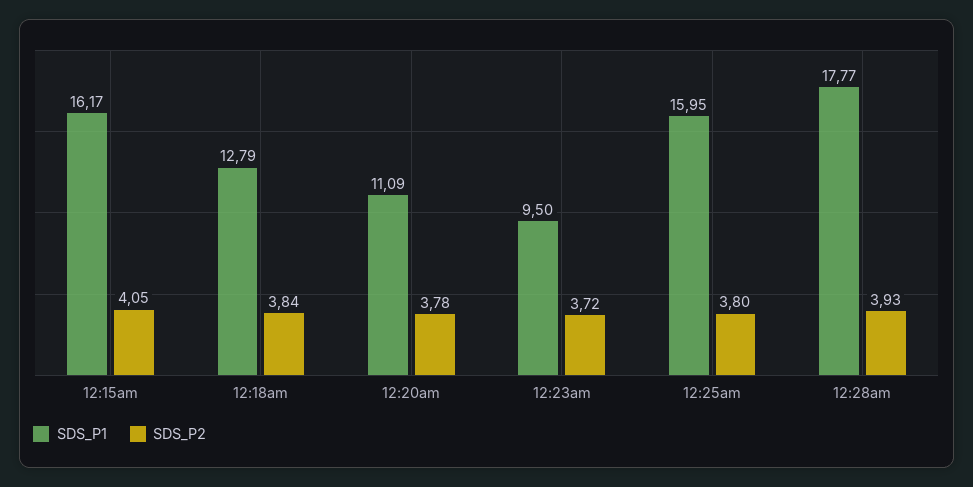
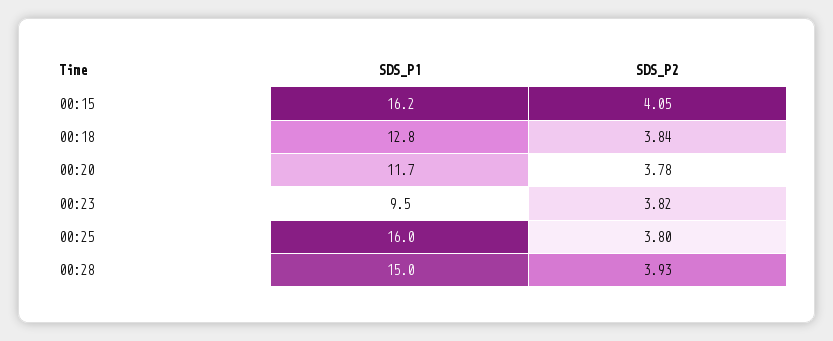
  {
    "SDS_P1": {
      "12:15am": 16.17,
      "12:18am": 12.79,
-     "12:20am": 11.09,
+     "12:20am": 11.7,
      "12:23am": 9.5,
      "12:25am": 15.95,
-     "12:28am": 17.77
+     "12:28am": 15
    },
    "SDS_P2": {
      "12:15am": 4.05,
      "12:18am": 3.84,
      "12:20am": 3.78,
-     "12:23am": 3.72,
+     "12:23am": 3.82,
      "12:25am": 3.8,
      "12:28am": 3.93
    }
  }

